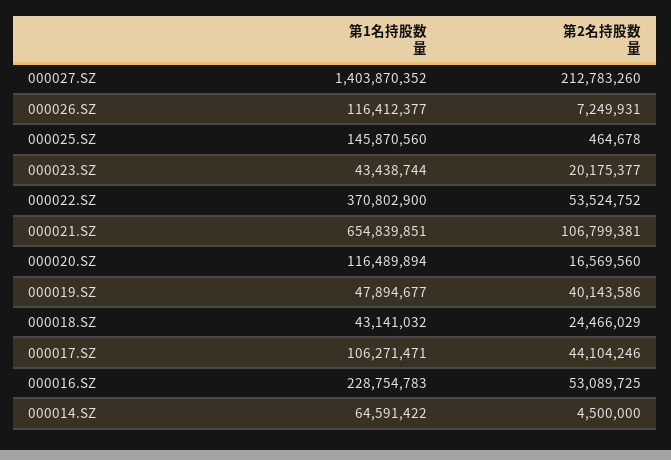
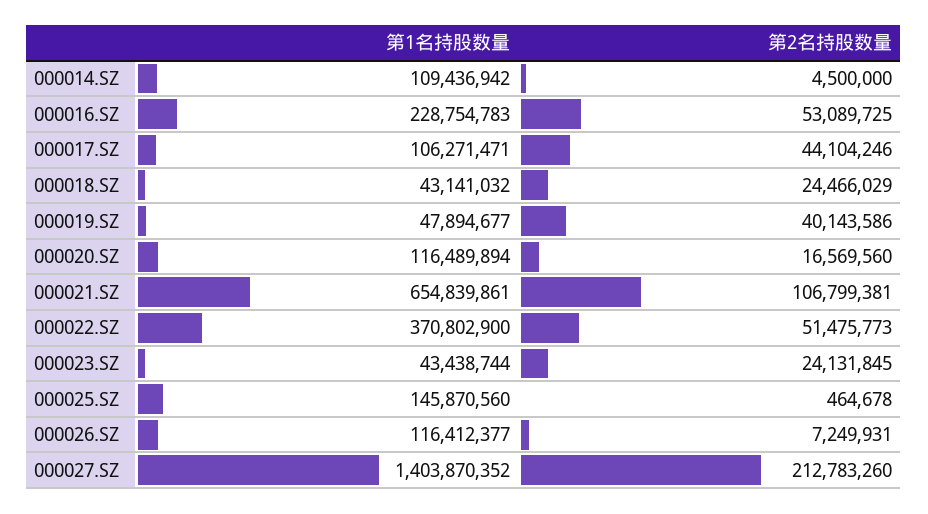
  {
    "第1名持股数量": {
      "000027.SZ": 1403870352,
      "000026.SZ": 116412377,
      "000025.SZ": 145870560,
      "000023.SZ": 43438744,
      "000022.SZ": 370802900,
-     "000021.SZ": 654839851,
+     "000021.SZ": 654839861,
      "000020.SZ": 116489894,
      "000019.SZ": 47894677,
      "000018.SZ": 43141032,
      "000017.SZ": 106271471,
      "000016.SZ": 228754783,
-     "000014.SZ": 64591422
+     "000014.SZ": 109436942
    },
    "第2名持股数量": {
      "000027.SZ": 212783260,
      "000026.SZ": 7249931,
      "000025.SZ": 464678,
-     "000023.SZ": 20175377,
+     "000023.SZ": 24131845,
-     "000022.SZ": 53524752,
+     "000022.SZ": 51475773,
      "000021.SZ": 106799381,
      "000020.SZ": 16569560,
      "000019.SZ": 40143586,
      "000018.SZ": 24466029,
      "000017.SZ": 44104246,
      "000016.SZ": 53089725,
      "000014.SZ": 4500000
    }
  }

